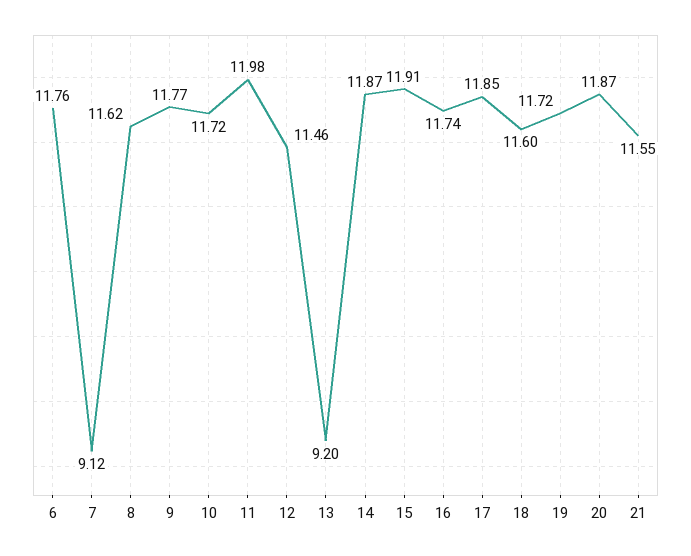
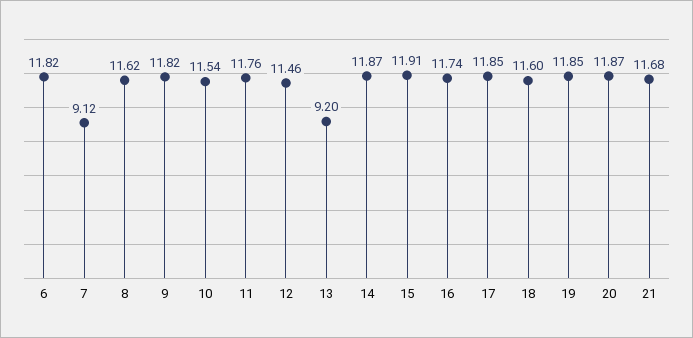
  {
-   "6": 11.76,
+   "6": 11.82,
    "7": 9.12,
    "8": 11.62,
-   "9": 11.77,
+   "9": 11.82,
-   "10": 11.72,
+   "10": 11.54,
-   "11": 11.98,
+   "11": 11.76,
    "12": 11.46,
    "13": 9.2,
    "14": 11.87,
    "15": 11.91,
    "16": 11.74,
    "17": 11.85,
    "18": 11.6,
-   "19": 11.72,
+   "19": 11.85,
    "20": 11.87,
-   "21": 11.55
+   "21": 11.68
  }

